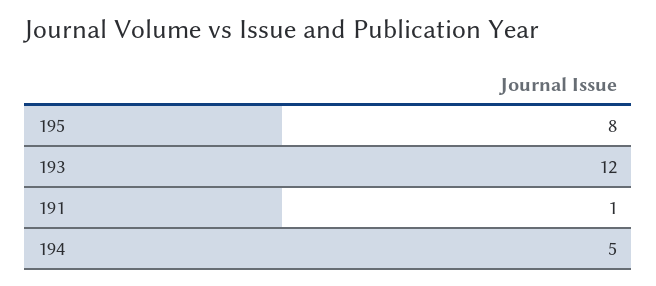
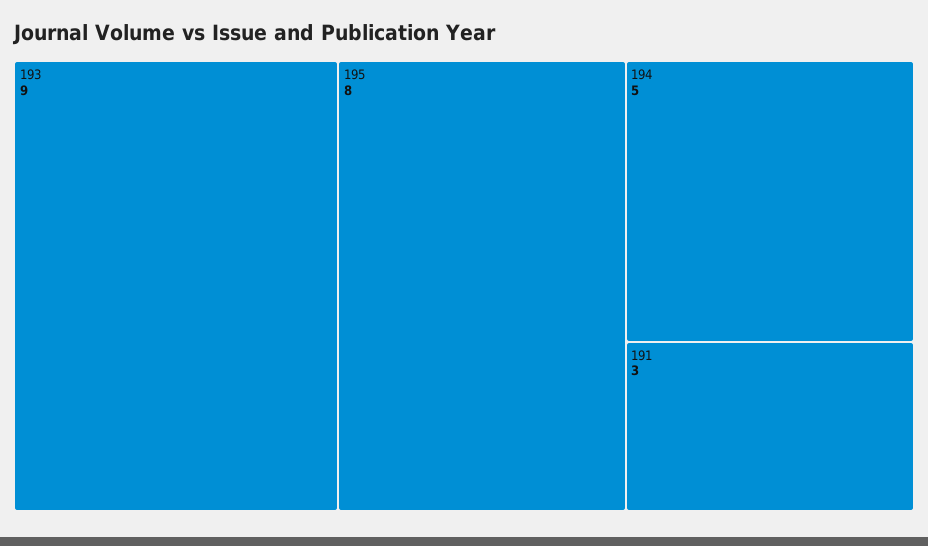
  {
    "195": 8,
-   "193": 12,
+   "193": 9,
-   "191": 1,
+   "191": 3,
    "194": 5
  }

